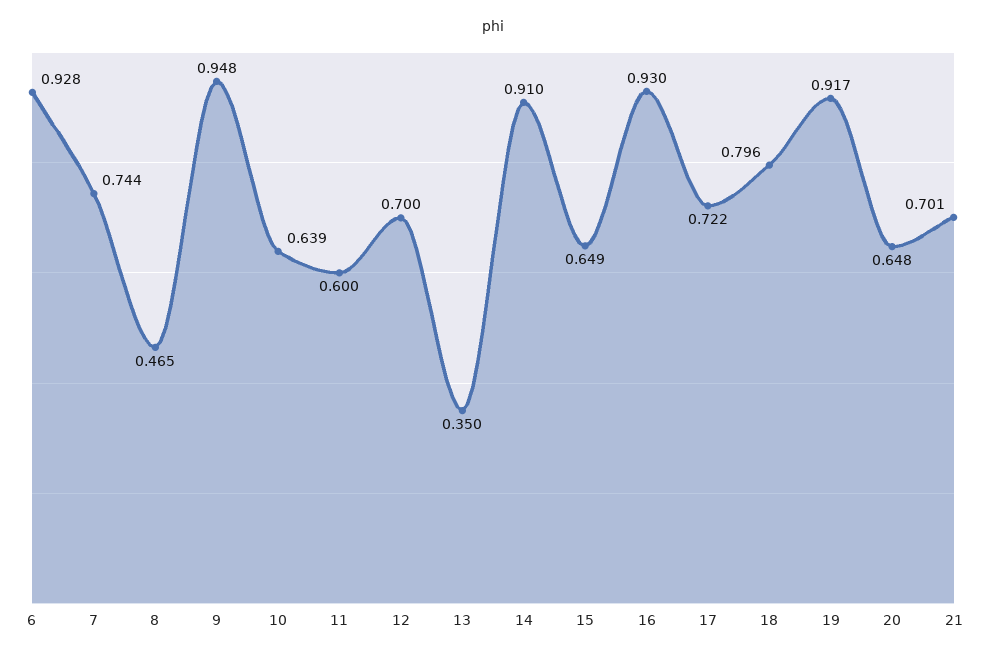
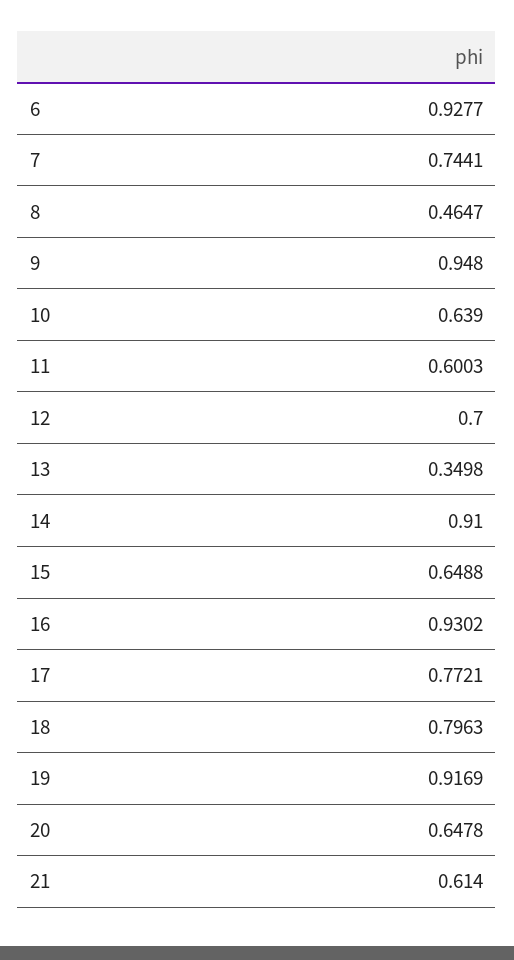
  {
    "6": 0.9277,
    "7": 0.7441,
    "8": 0.4647,
    "9": 0.948,
    "10": 0.639,
    "11": 0.6003,
    "12": 0.7,
    "13": 0.3498,
    "14": 0.91,
    "15": 0.6488,
    "16": 0.9302,
-   "17": 0.722,
+   "17": 0.7721,
    "18": 0.7963,
    "19": 0.9169,
    "20": 0.6478,
-   "21": 0.701
+   "21": 0.614
  }

